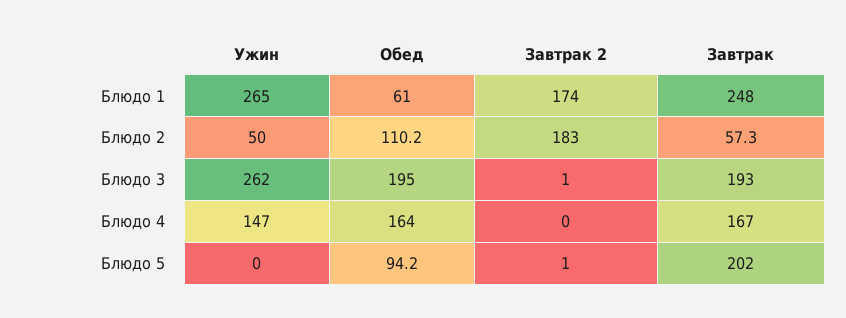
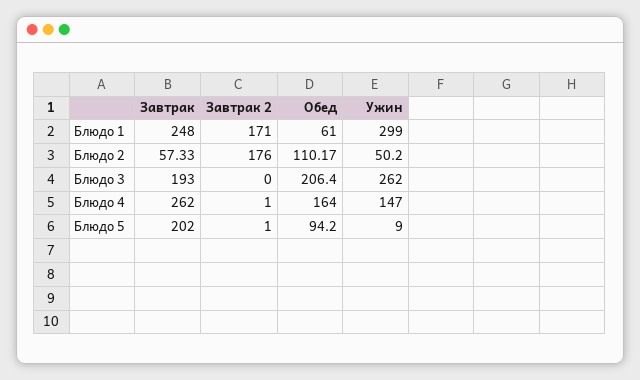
  {
    "Ужин": {
-     "Блюдо 1": 265,
+     "Блюдо 1": 299,
      "Блюдо 2": 50.2,
      "Блюдо 3": 262,
      "Блюдо 4": 147,
-     "Блюдо 5": 0
+     "Блюдо 5": 9
    },
    "Обед": {
      "Блюдо 1": 61,
      "Блюдо 2": 110.17,
-     "Блюдо 3": 195,
+     "Блюдо 3": 206.4,
      "Блюдо 4": 164,
      "Блюдо 5": 94.2
    },
    "Завтрак 2": {
-     "Блюдо 1": 174,
+     "Блюдо 1": 171,
-     "Блюдо 2": 183,
+     "Блюдо 2": 176,
-     "Блюдо 3": 1,
+     "Блюдо 3": 0,
-     "Блюдо 4": 0,
+     "Блюдо 4": 1,
      "Блюдо 5": 1
    },
    "Завтрак": {
      "Блюдо 1": 248,
      "Блюдо 2": 57.33,
      "Блюдо 3": 193,
-     "Блюдо 4": 167,
+     "Блюдо 4": 262,
      "Блюдо 5": 202
    }
  }

